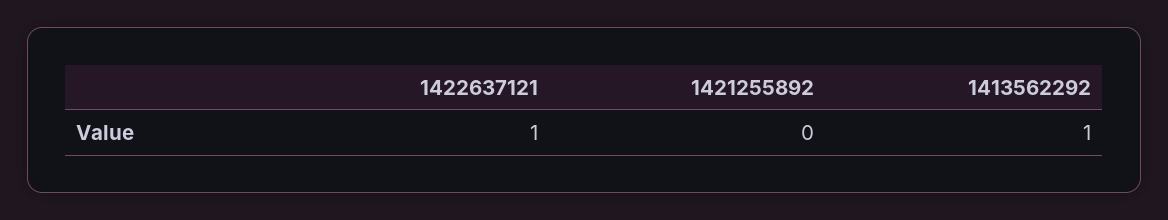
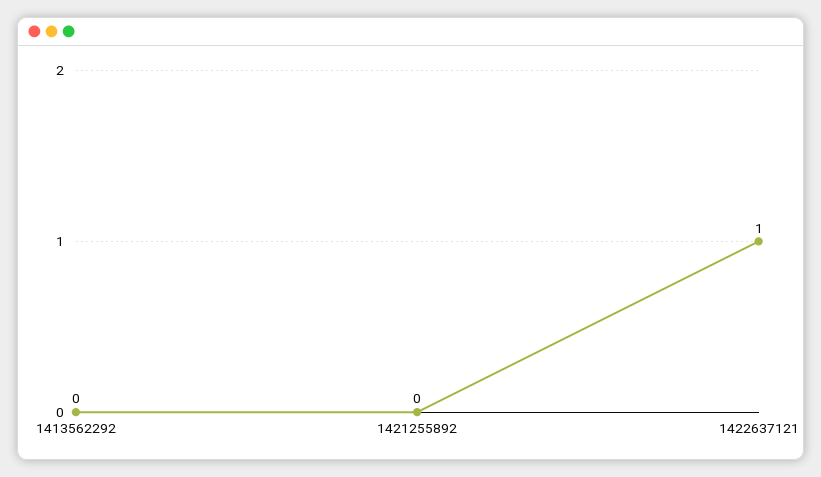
  {
    "1422637121": 1,
    "1421255892": 0,
-   "1413562292": 1
+   "1413562292": 0
  }

